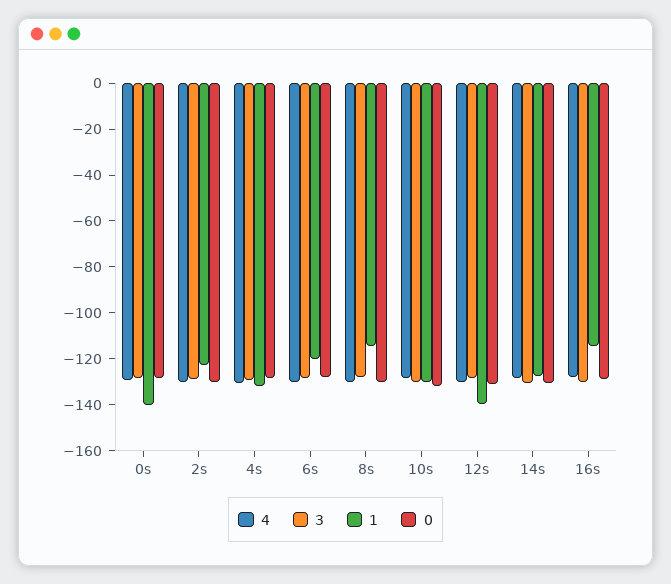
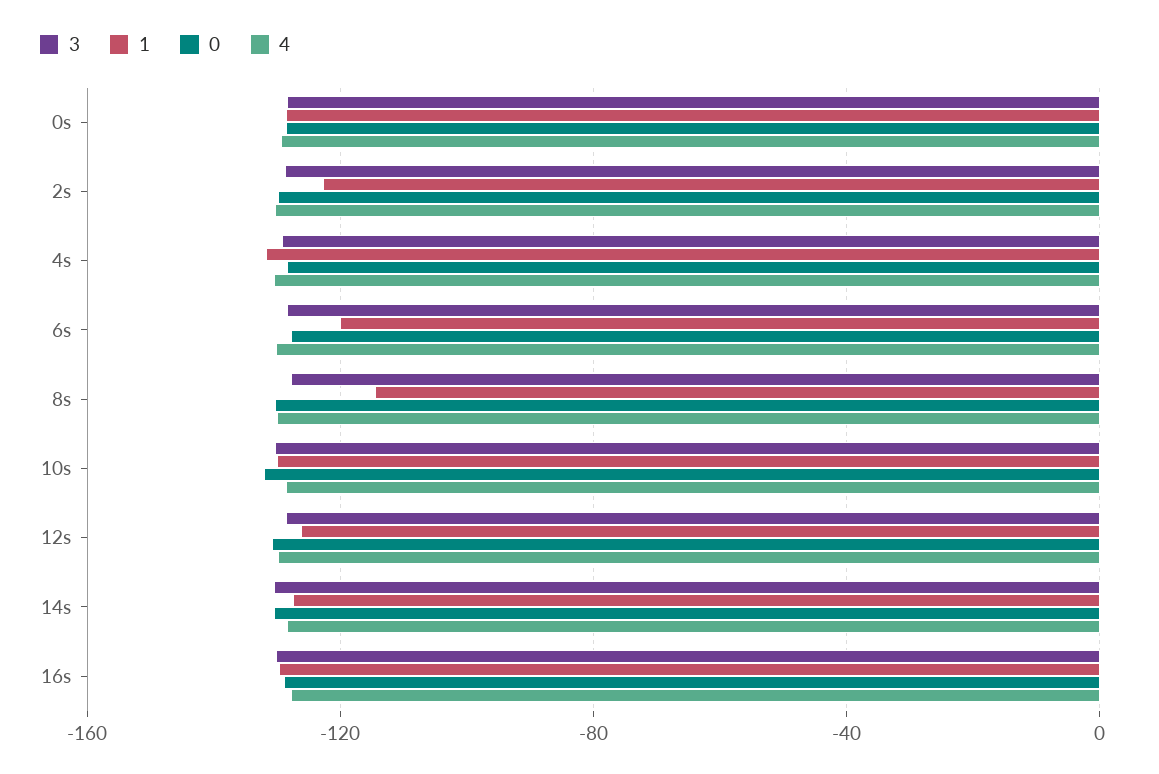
  {
    "4": {
      "0s": -130,
      "2s": -130,
      "4s": -130,
      "6s": -130,
      "8s": -130,
      "10s": -130,
      "12s": -130,
      "14s": -130,
      "16s": -130
    },
    "3": {
      "0s": -130,
      "2s": -130,
      "4s": -130,
      "6s": -130,
      "8s": -130,
      "10s": -130,
      "12s": -130,
      "14s": -130,
      "16s": -130
    },
    "1": {
-     "0s": -140,
+     "0s": -130,
      "2s": -125,
      "4s": -130,
      "6s": -120,
      "8s": -115,
      "10s": -130,
-     "12s": -140,
+     "12s": -125,
      "14s": -130,
-     "16s": -115
+     "16s": -130
    },
    "0": {
      "0s": -130,
      "2s": -130,
      "4s": -130,
      "6s": -130,
      "8s": -130,
      "10s": -130,
      "12s": -130,
      "14s": -130,
      "16s": -130
    }
  }

